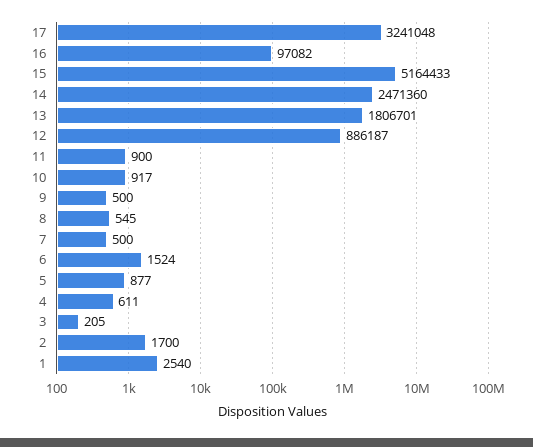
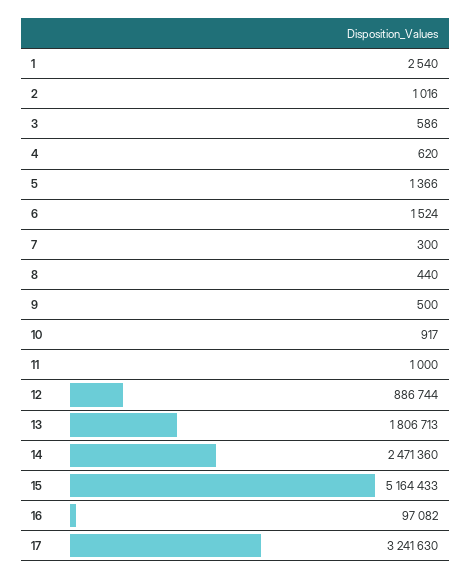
  {
-   "17": 3241048,
+   "17": 3241630,
    "16": 97082,
    "15": 5164433,
    "14": 2471360,
-   "13": 1806701,
+   "13": 1806713,
-   "12": 886187,
+   "12": 886744,
-   "11": 900,
+   "11": 1000,
    "10": 917,
    "9": 500,
-   "8": 545,
+   "8": 440,
-   "7": 500,
+   "7": 300,
    "6": 1524,
-   "5": 877,
+   "5": 1366,
-   "4": 611,
+   "4": 620,
-   "3": 205,
+   "3": 586,
-   "2": 1700,
+   "2": 1016,
    "1": 2540
  }

